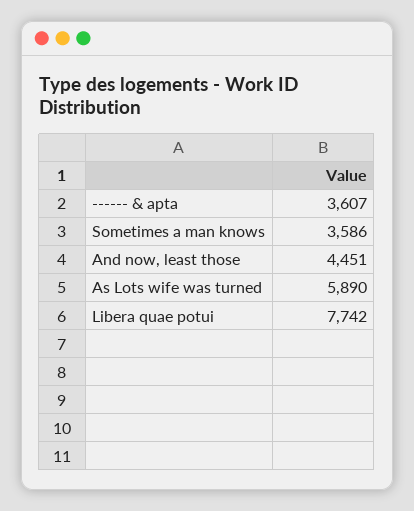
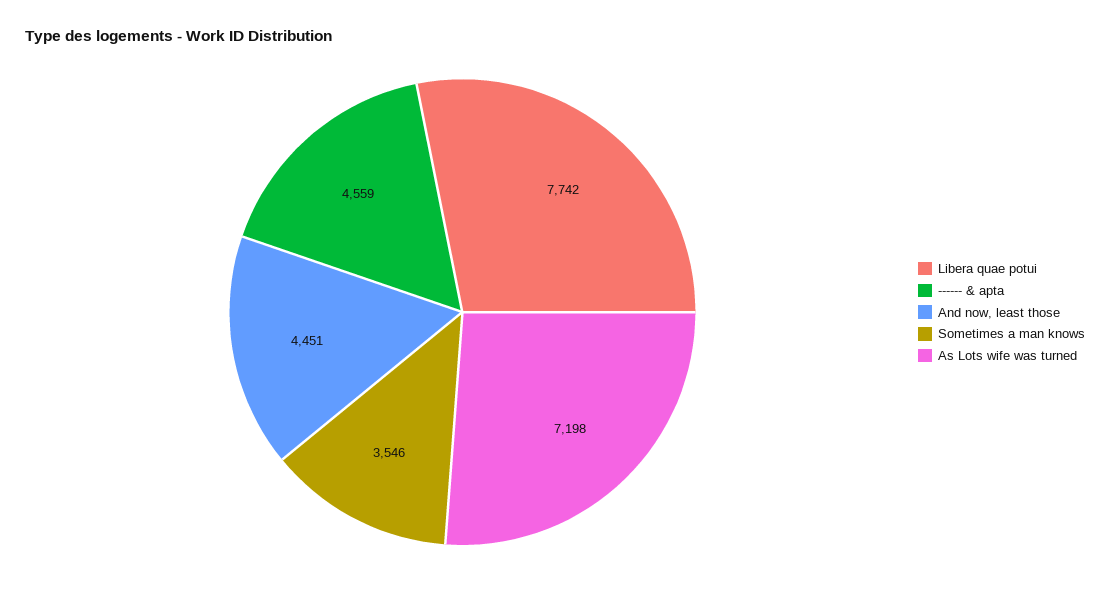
  {
-   "------ & apta": 3607,
+   "------ & apta": 4559,
-   "Sometimes a man knows": 3586,
+   "Sometimes a man knows": 3546,
    "And now, least those": 4451,
-   "As Lots wife was turned": 5890,
+   "As Lots wife was turned": 7198,
    "Libera quae potui": 7742
  }

